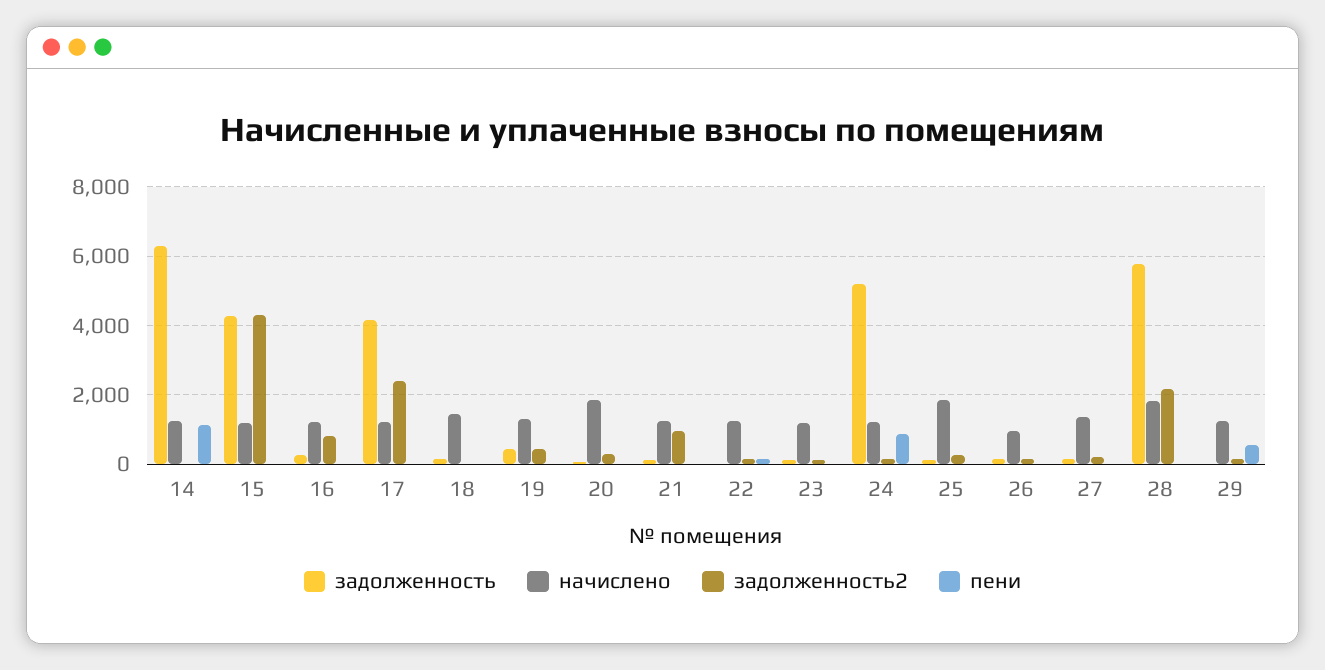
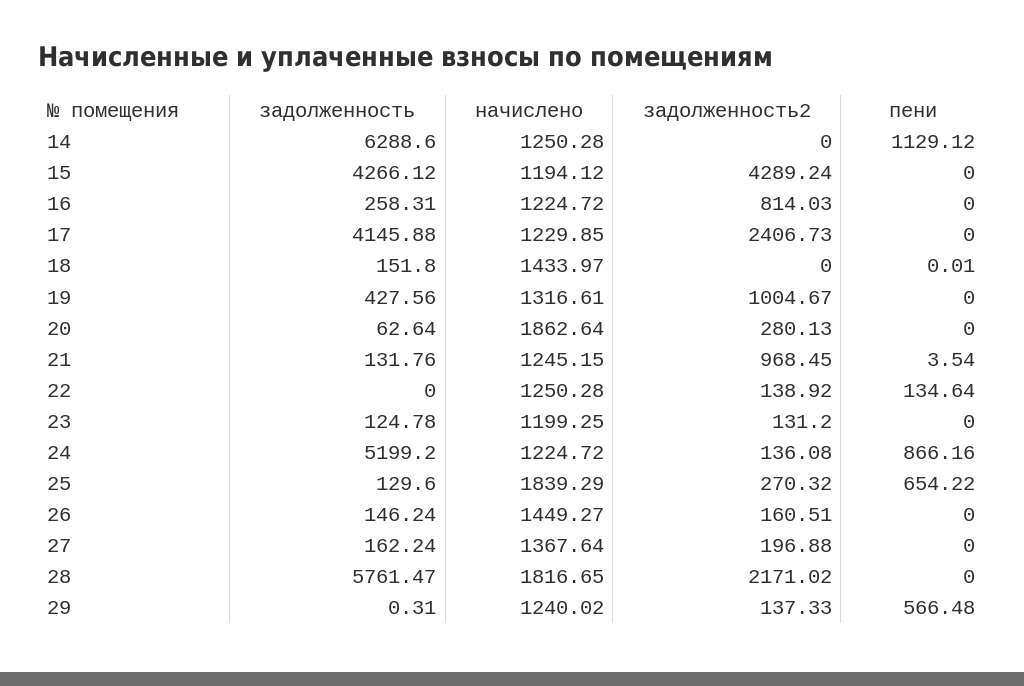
  {
    "задолженность": {
      "14": 6288.6,
      "15": 4266.12,
      "16": 258.31,
      "17": 4145.88,
      "18": 151.8,
      "19": 427.56,
      "20": 62.64,
      "21": 131.76,
      "22": 0,
      "23": 124.78,
      "24": 5199.2,
      "25": 129.6,
      "26": 146.24,
      "27": 162.24,
      "28": 5761.47,
      "29": 0.31
    },
    "начислено": {
      "14": 1250.28,
      "15": 1194.12,
      "16": 1224.72,
      "17": 1229.85,
      "18": 1433.97,
      "19": 1316.61,
      "20": 1862.64,
      "21": 1245.15,
      "22": 1250.28,
      "23": 1199.25,
      "24": 1224.72,
      "25": 1839.29,
-     "26": 1000,
+     "26": 1449.27,
      "27": 1367.64,
      "28": 1816.65,
      "29": 1240.02
    },
    "задолженность2": {
      "14": 0,
      "15": 4289.24,
      "16": 814.03,
      "17": 2406.73,
      "18": 0,
-     "19": 400,
+     "19": 1004.67,
      "20": 280.13,
      "21": 968.45,
      "22": 138.92,
      "23": 131.2,
      "24": 136.08,
      "25": 270.32,
      "26": 160.51,
      "27": 196.88,
      "28": 2171.02,
      "29": 137.33
    },
    "пени": {
      "14": 1129.12,
      "15": 0,
      "16": 0,
      "17": 0,
      "18": 0.01,
      "19": 0,
      "20": 0,
      "21": 3.54,
      "22": 134.64,
      "23": 0,
      "24": 866.16,
-     "25": 0,
+     "25": 654.22,
      "26": 0,
      "27": 0,
      "28": 0,
      "29": 566.48
    }
  }

